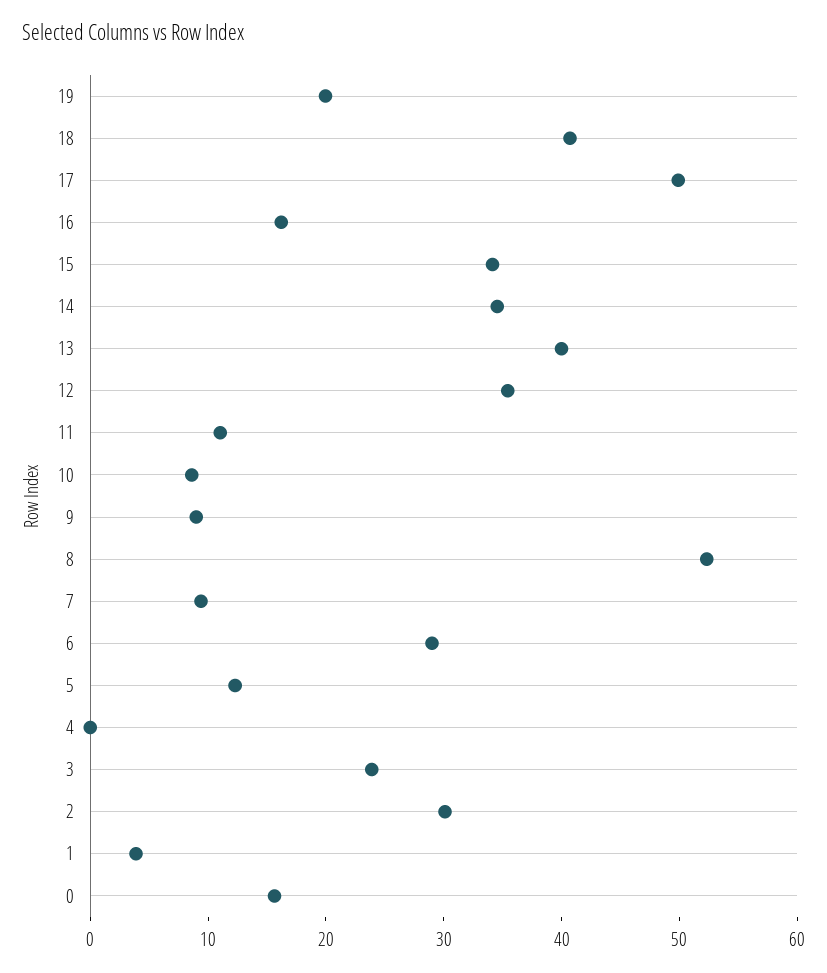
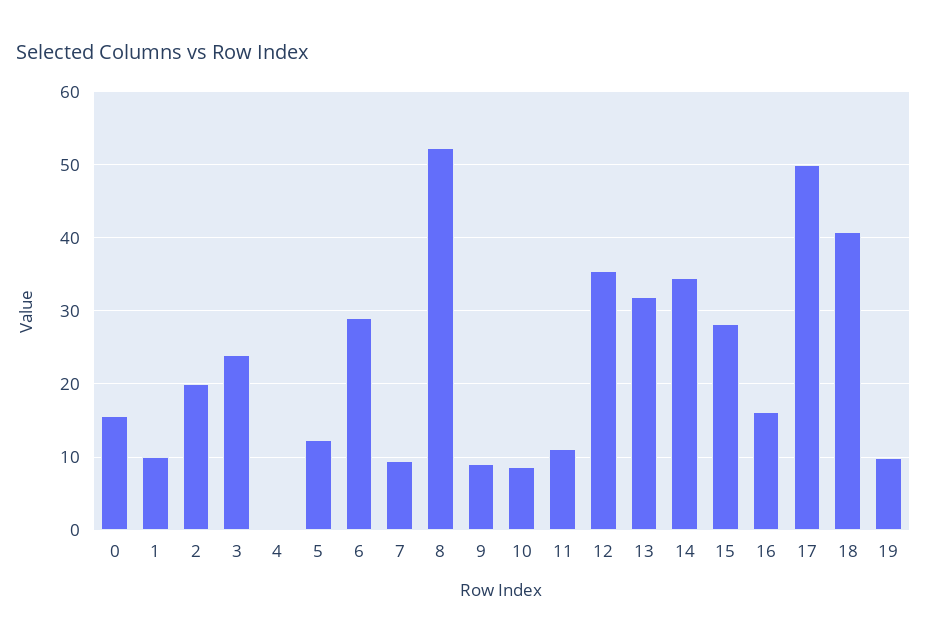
  {
-   "19": 20,
+   "19": 10,
    "18": 41,
    "17": 50,
    "16": 16,
-   "15": 34,
+   "15": 28,
    "14": 35,
-   "13": 40,
+   "13": 32,
    "12": 35,
    "11": 11,
    "10": 9,
    "9": 9,
    "8": 52,
    "7": 9,
    "6": 29,
    "5": 12,
    "4": 0,
    "3": 24,
-   "2": 30,
+   "2": 20,
-   "1": 4,
+   "1": 10,
    "0": 16
  }

